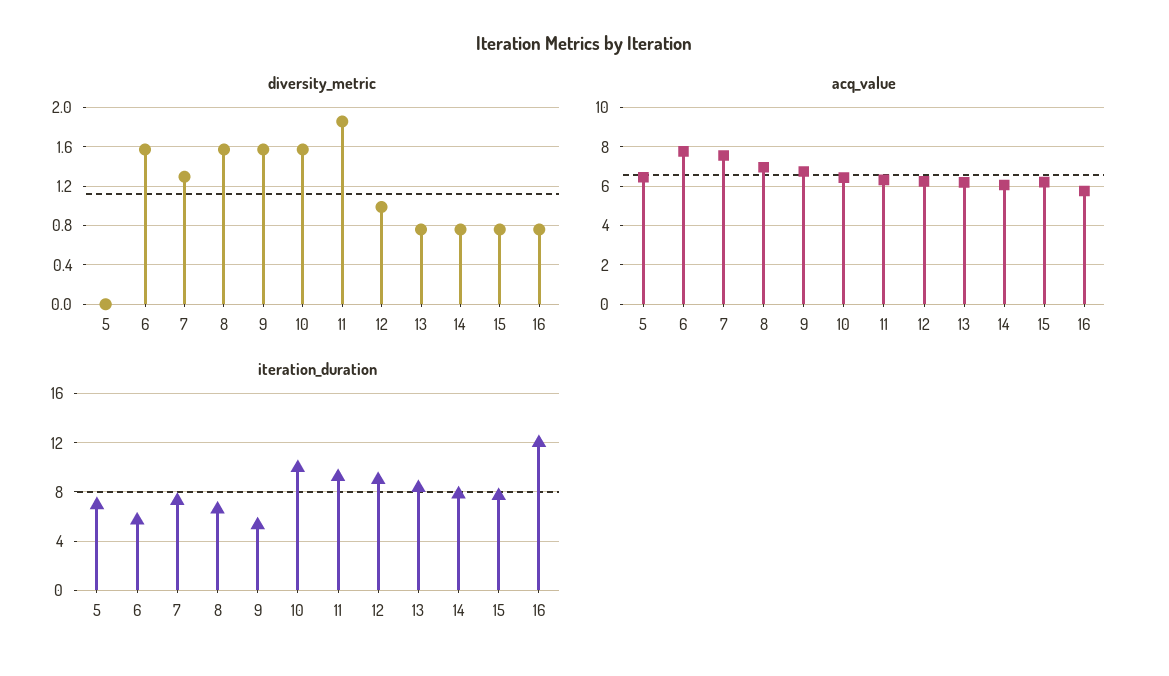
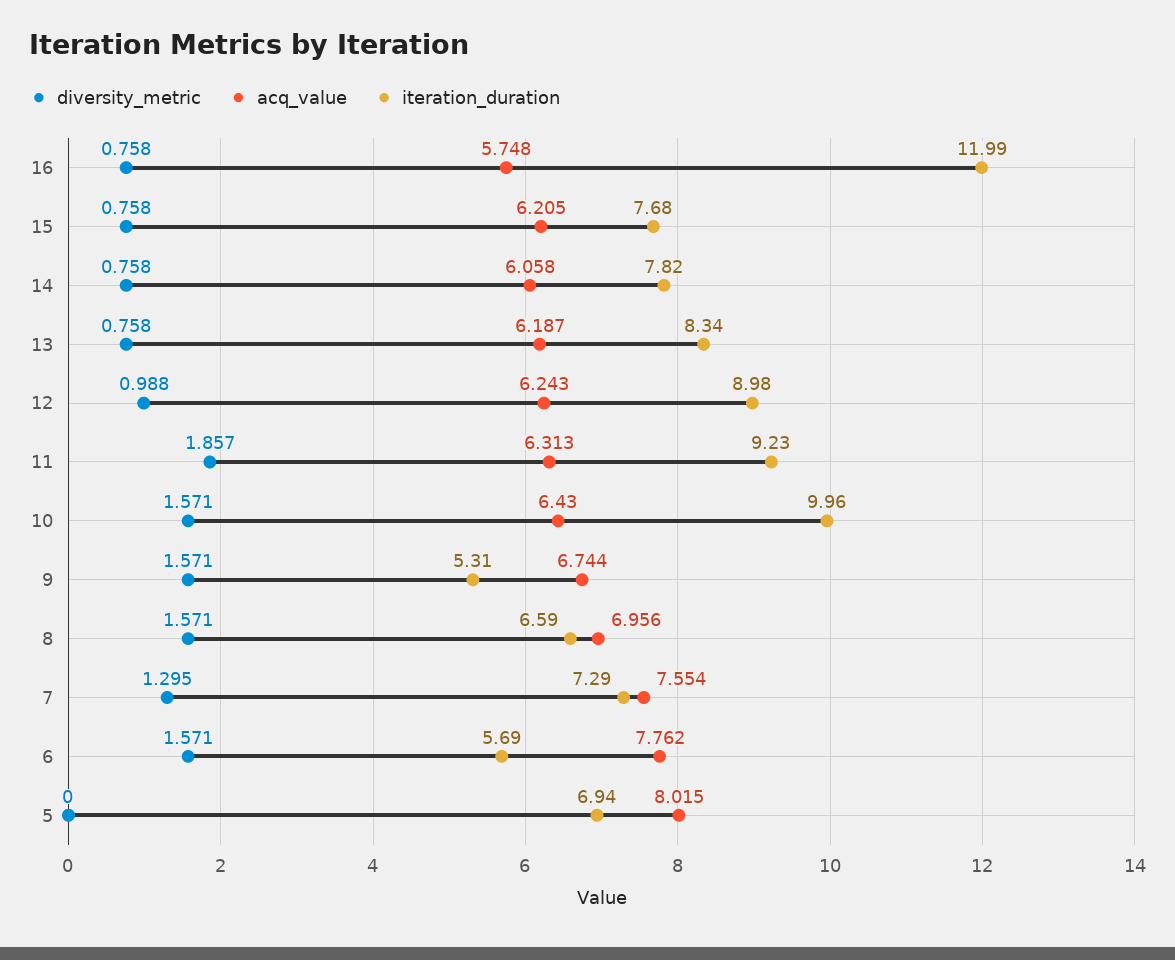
  {
    "diversity_metric": {
      "5": 0,
      "6": 1.571,
      "7": 1.295,
      "8": 1.571,
      "9": 1.571,
      "10": 1.571,
      "11": 1.857,
      "12": 0.988,
      "13": 0.758,
      "14": 0.758,
      "15": 0.758,
      "16": 0.758
    },
    "acq_value": {
-     "5": 6.5,
+     "5": 8.015,
      "6": 7.762,
      "7": 7.554,
      "8": 6.956,
      "9": 6.744,
      "10": 6.43,
      "11": 6.313,
      "12": 6.243,
      "13": 6.187,
      "14": 6.058,
      "15": 6.205,
      "16": 5.748
    },
    "iteration_duration": {
      "5": 6.94,
      "6": 5.69,
      "7": 7.29,
      "8": 6.59,
      "9": 5.31,
      "10": 9.96,
      "11": 9.23,
      "12": 8.98,
      "13": 8.34,
      "14": 7.82,
      "15": 7.68,
      "16": 11.99
    }
  }

